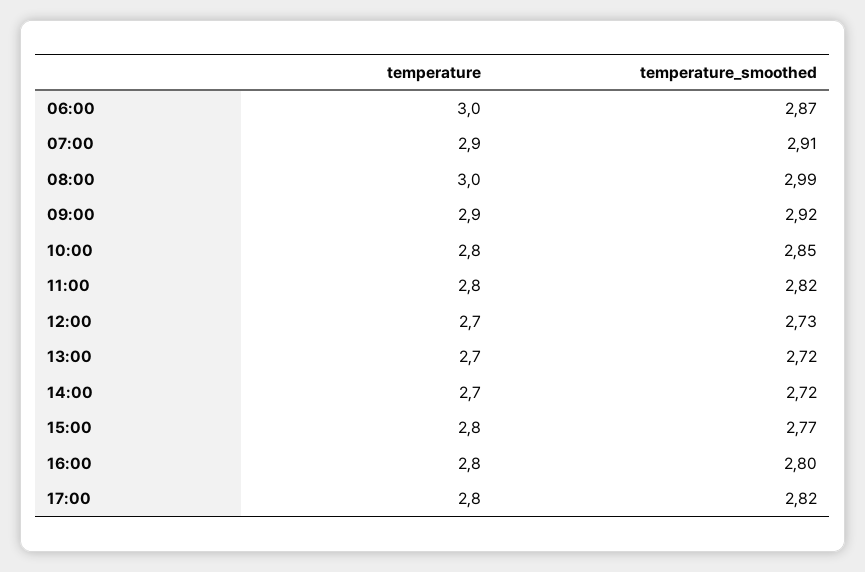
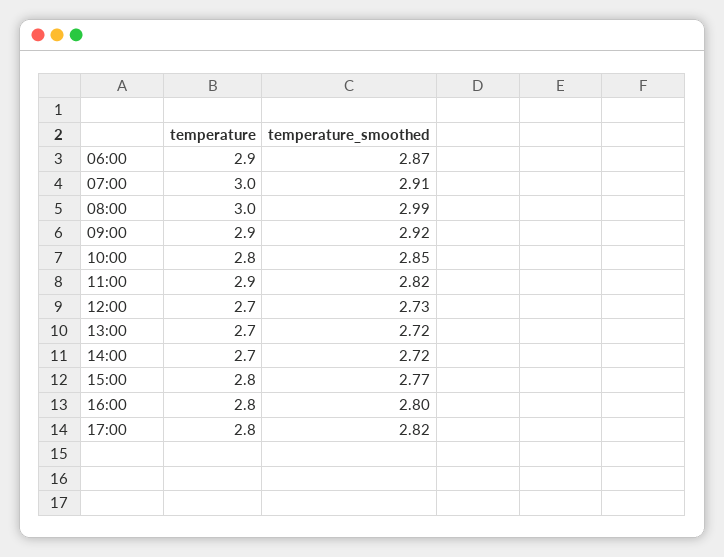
  {
    "temperature": {
-     "06:00": 3,
+     "06:00": 2.9,
-     "07:00": 2.9,
+     "07:00": 3,
      "08:00": 3,
      "09:00": 2.9,
      "10:00": 2.8,
-     "11:00": 2.8,
+     "11:00": 2.9,
      "12:00": 2.7,
      "13:00": 2.7,
      "14:00": 2.7,
      "15:00": 2.8,
      "16:00": 2.8,
      "17:00": 2.8
    },
    "temperature_smoothed": {
      "06:00": 2.87,
      "07:00": 2.91,
      "08:00": 2.99,
      "09:00": 2.92,
      "10:00": 2.85,
      "11:00": 2.82,
      "12:00": 2.73,
      "13:00": 2.72,
      "14:00": 2.72,
      "15:00": 2.77,
      "16:00": 2.8,
      "17:00": 2.82
    }
  }

